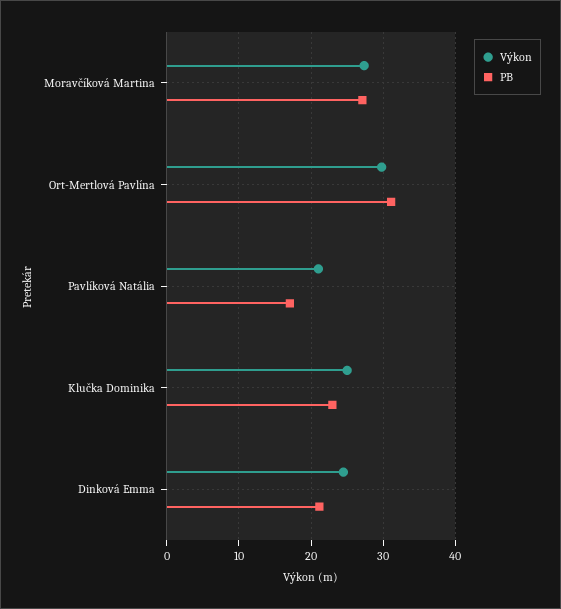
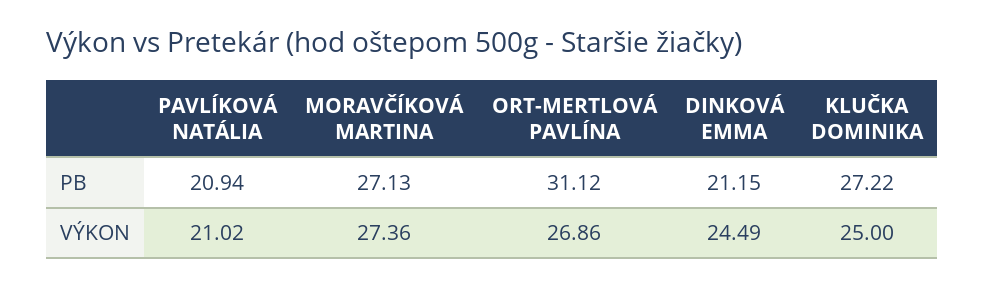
  {
    "Výkon": {
      "Moravčíková Martina": 27.36,
-     "Ort-Mertlová Pavlína": 30,
+     "Ort-Mertlová Pavlína": 26.86,
      "Pavlíková Natália": 21.02,
      "Klučka Dominika": 25,
      "Dinková Emma": 24.49
    },
    "PB": {
      "Moravčíková Martina": 27.13,
      "Ort-Mertlová Pavlína": 31.12,
-     "Pavlíková Natália": 17,
+     "Pavlíková Natália": 20.94,
-     "Klučka Dominika": 23,
+     "Klučka Dominika": 27.22,
      "Dinková Emma": 21.15
    }
  }

